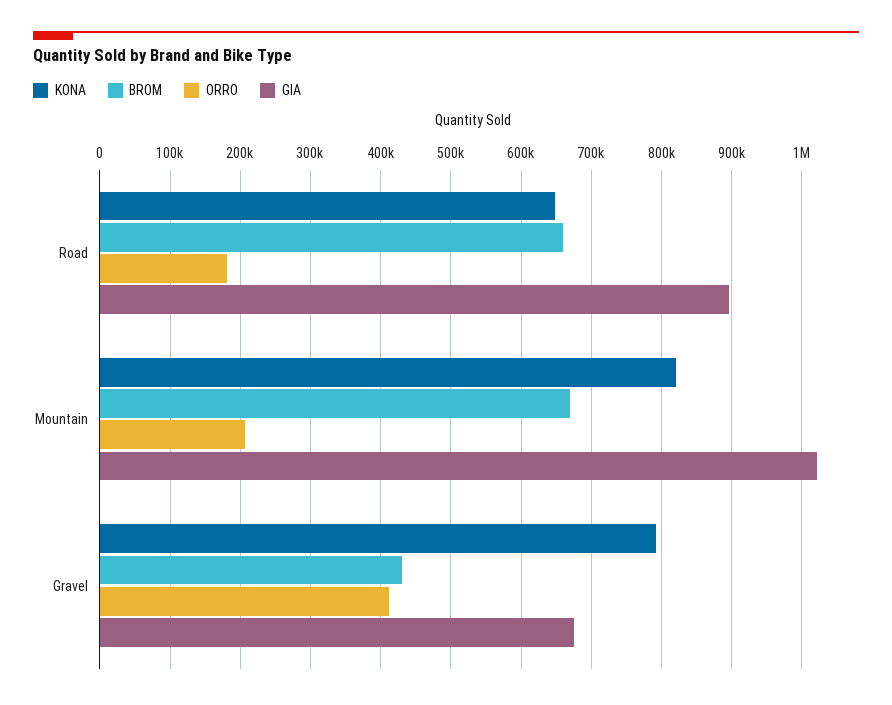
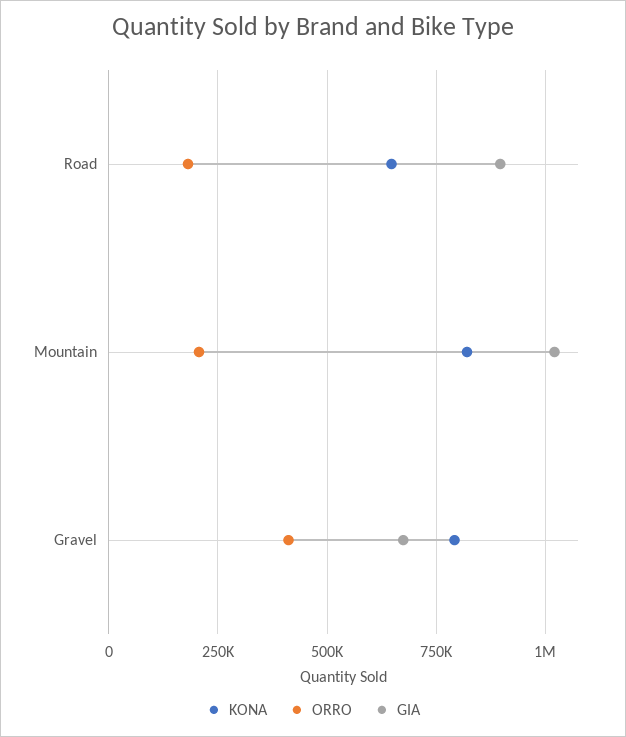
  {
    "KONA": {
      "Road": 650000,
      "Mountain": 820000,
      "Gravel": 790000
    },
-   "BROM": {
-     "Road": 660000,
-     "Mountain": 670000,
-     "Gravel": 430000
-   },
    "ORRO": {
      "Road": 180000,
      "Mountain": 210000,
      "Gravel": 410000
    },
    "GIA": {
      "Road": 900000,
      "Mountain": 1020000,
      "Gravel": 670000
    }
  }

